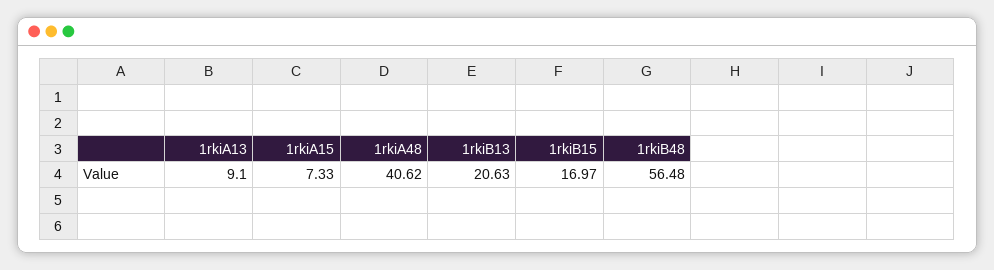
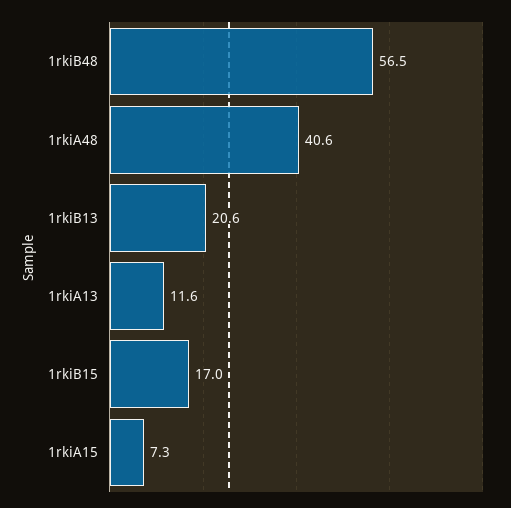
  {
-   "1rkiA13": 9.1,
+   "1rkiA13": 11.6,
    "1rkiA15": 7.33,
    "1rkiA48": 40.62,
    "1rkiB13": 20.63,
    "1rkiB15": 16.97,
    "1rkiB48": 56.48
  }

